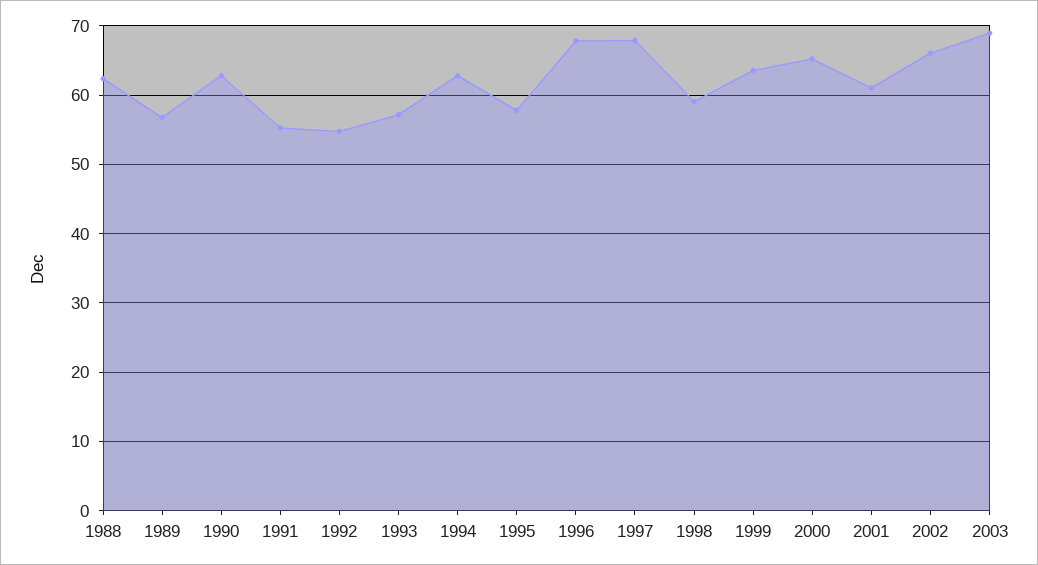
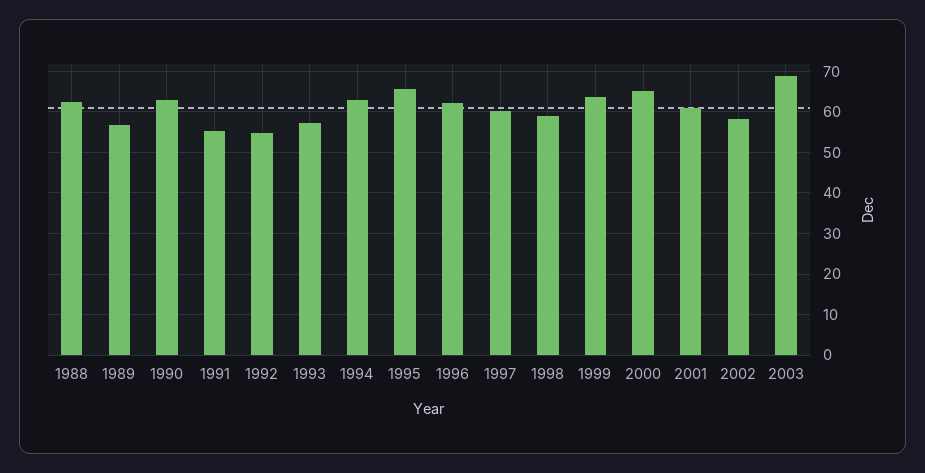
  {
    "1988": 62,
    "1989": 57,
    "1990": 63,
    "1991": 55,
    "1992": 55,
    "1993": 57,
    "1994": 63,
-   "1995": 58,
+   "1995": 66,
-   "1996": 68,
+   "1996": 62,
-   "1997": 68,
+   "1997": 60,
    "1998": 59,
    "1999": 64,
    "2000": 65,
    "2001": 61,
-   "2002": 66,
+   "2002": 58,
    "2003": 69
  }

